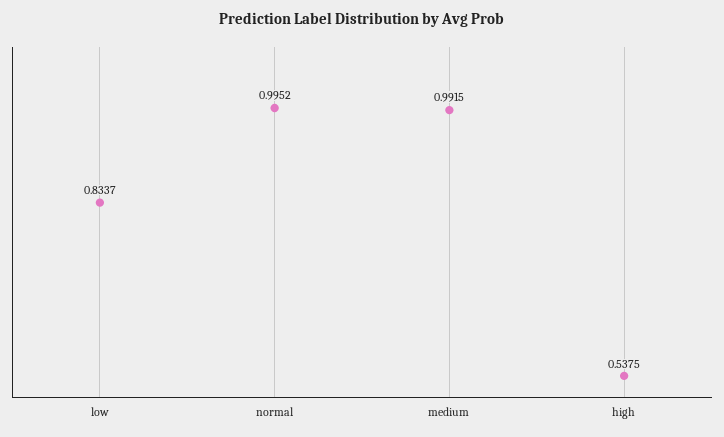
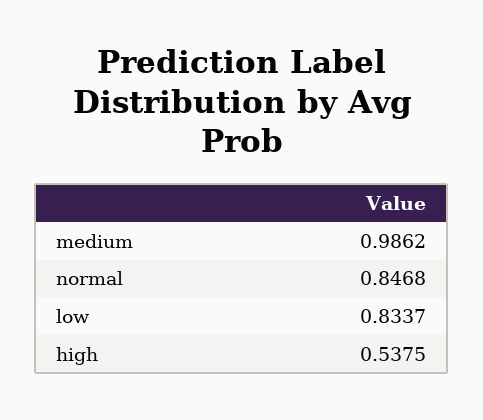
  {
    "low": 0.8337,
-   "normal": 0.9952,
+   "normal": 0.8468,
-   "medium": 0.9915,
+   "medium": 0.9862,
    "high": 0.5375
  }

